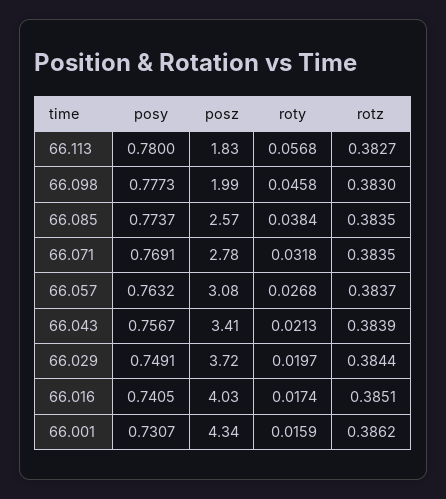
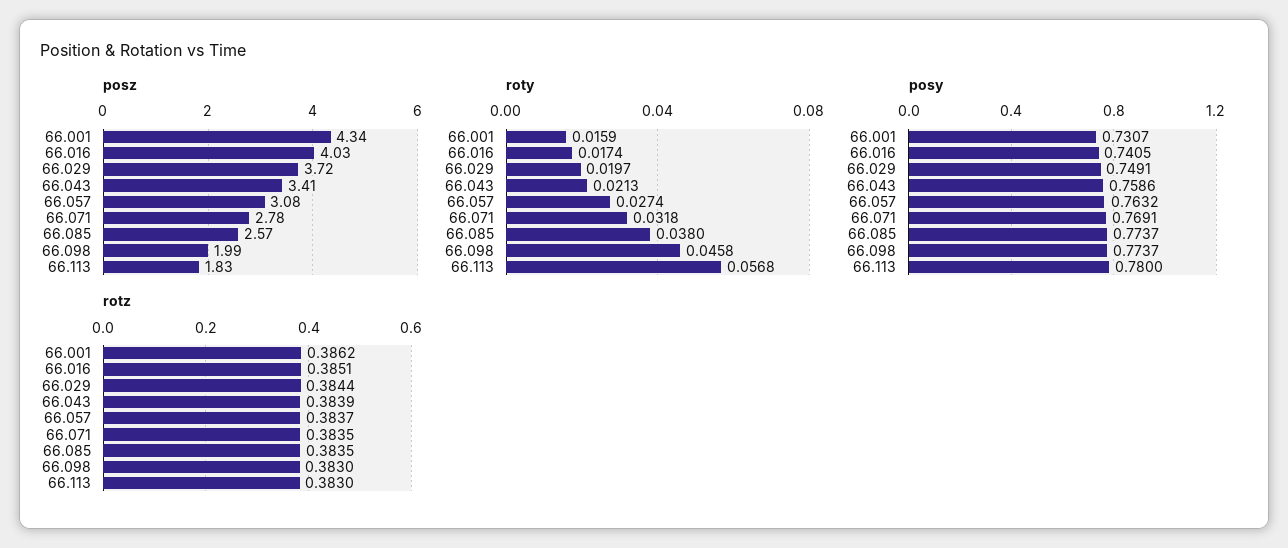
  {
    "posy": {
      "66.113": 0.78,
-     "66.098": 0.7773,
+     "66.098": 0.7737,
      "66.085": 0.7737,
      "66.071": 0.7691,
      "66.057": 0.7632,
-     "66.043": 0.7567,
+     "66.043": 0.7586,
      "66.029": 0.7491,
      "66.016": 0.7405,
      "66.001": 0.7307
    },
    "posz": {
      "66.113": 1.83,
      "66.098": 1.99,
      "66.085": 2.57,
      "66.071": 2.78,
      "66.057": 3.08,
      "66.043": 3.41,
      "66.029": 3.72,
      "66.016": 4.03,
      "66.001": 4.34
    },
    "roty": {
      "66.113": 0.0568,
      "66.098": 0.0458,
-     "66.085": 0.0384,
+     "66.085": 0.038,
      "66.071": 0.0318,
-     "66.057": 0.0268,
+     "66.057": 0.0274,
      "66.043": 0.0213,
      "66.029": 0.0197,
      "66.016": 0.0174,
      "66.001": 0.0159
    },
    "rotz": {
-     "66.113": 0.3827,
+     "66.113": 0.383,
      "66.098": 0.383,
      "66.085": 0.3835,
      "66.071": 0.3835,
      "66.057": 0.3837,
      "66.043": 0.3839,
      "66.029": 0.3844,
      "66.016": 0.3851,
      "66.001": 0.3862
    }
  }

